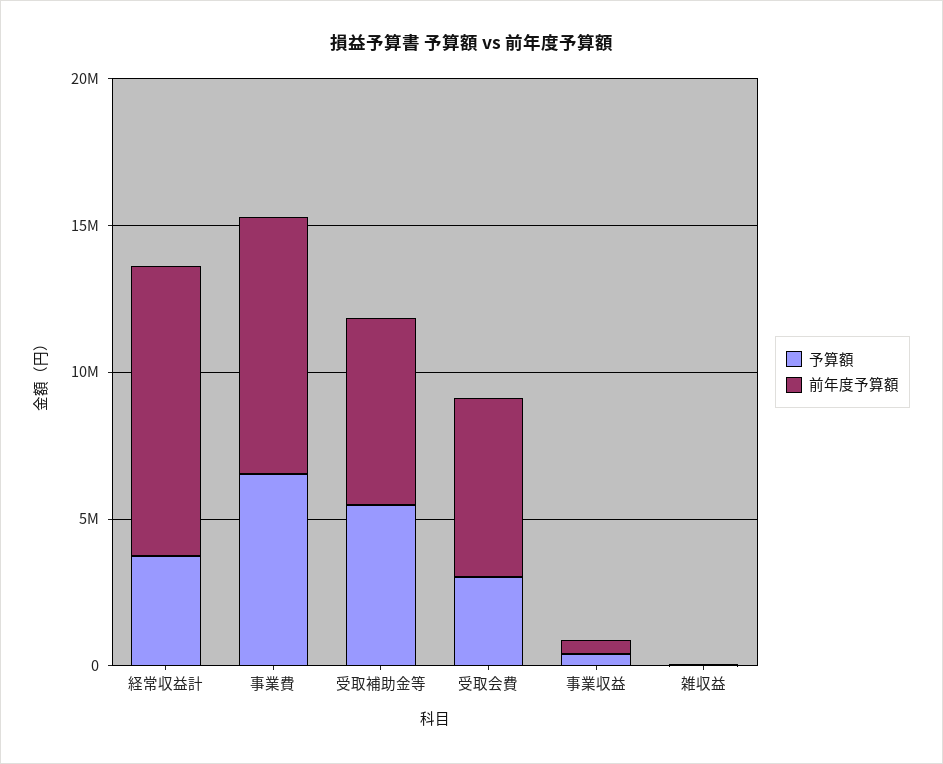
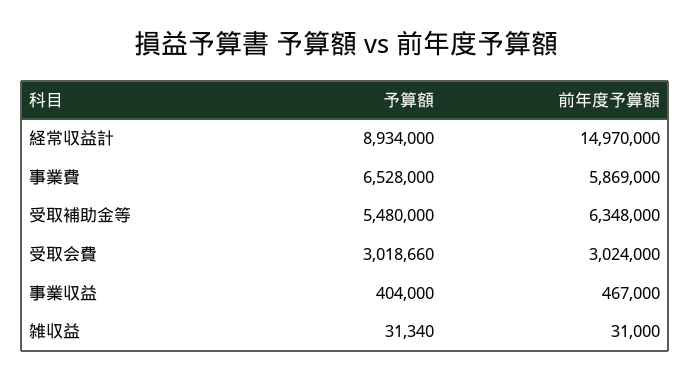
  {
    "予算額": {
-     "経常収益計": 4000000,
+     "経常収益計": 8934000,
      "事業費": 6528000,
      "受取補助金等": 5480000,
      "受取会費": 3018660,
      "事業収益": 404000,
      "雑収益": 31340
    },
    "前年度予算額": {
-     "経常収益計": 10000000,
+     "経常収益計": 14970000,
-     "事業費": 9000000,
+     "事業費": 5869000,
      "受取補助金等": 6348000,
-     "受取会費": 6000000,
+     "受取会費": 3024000,
      "事業収益": 467000,
      "雑収益": 31000
    }
  }

